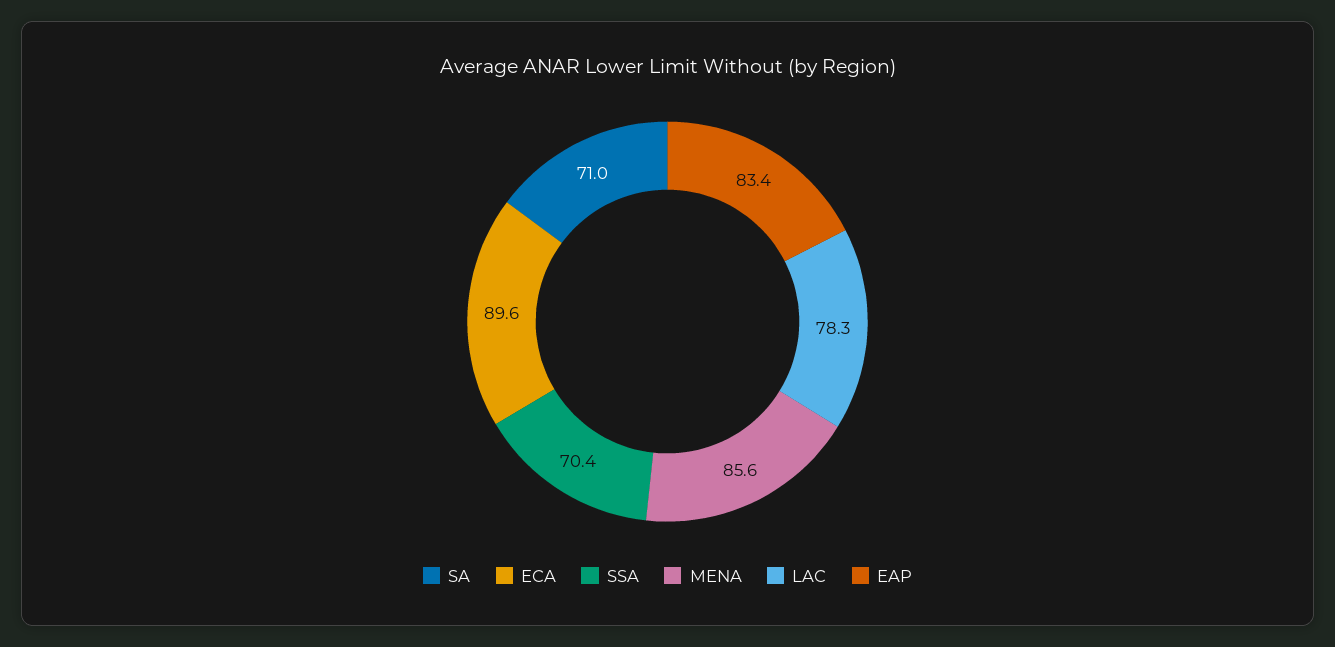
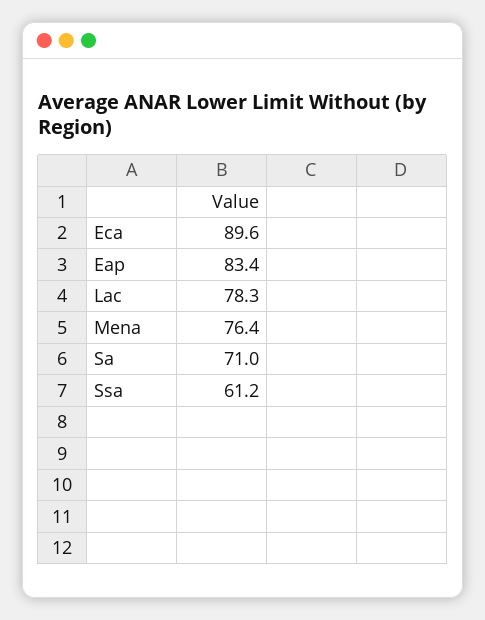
  {
    "SA": 71,
    "ECA": 89.6,
-   "SSA": 70.4,
+   "SSA": 61.2,
-   "MENA": 85.6,
+   "MENA": 76.4,
    "LAC": 78.3,
    "EAP": 83.4
  }

